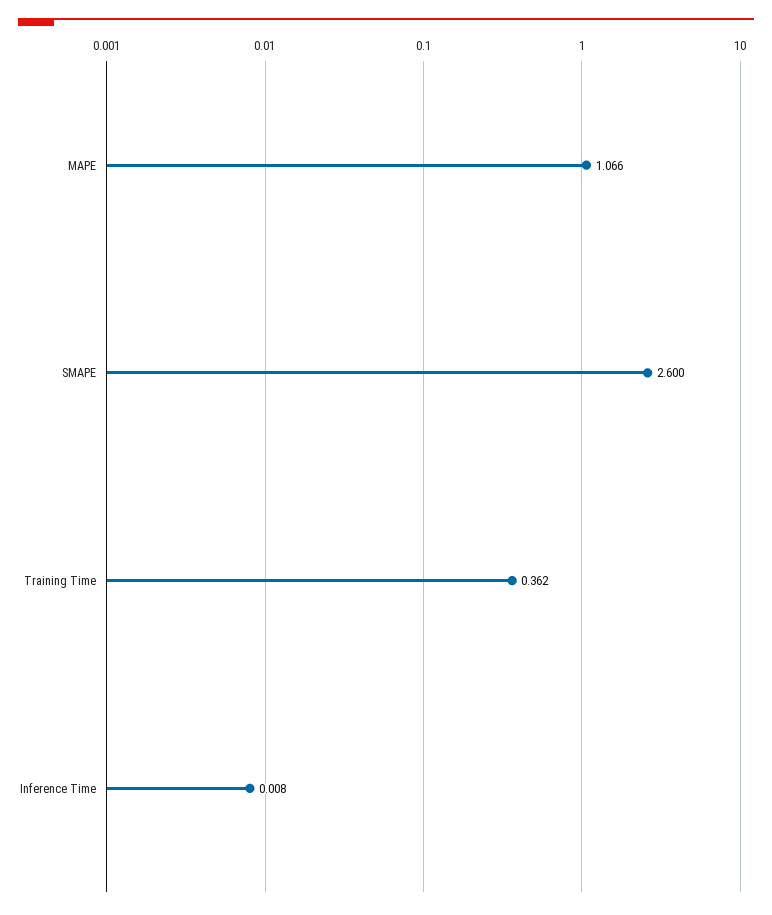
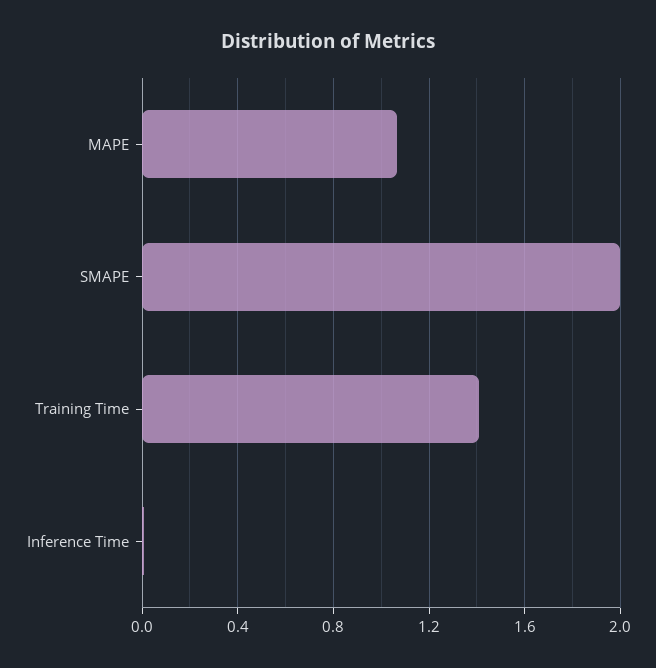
  {
    "MAPE": 1.066,
-   "SMAPE": 2.6,
+   "SMAPE": 2,
-   "Training Time": 0.362,
+   "Training Time": 1.4,
    "Inference Time": 0.008
  }

